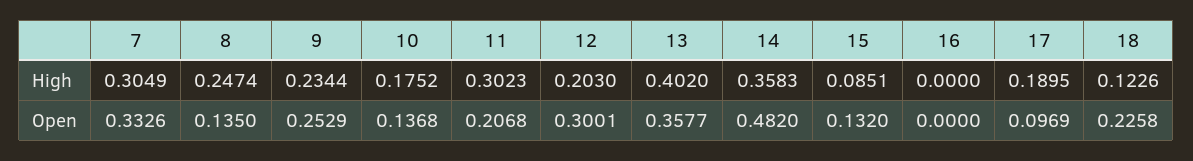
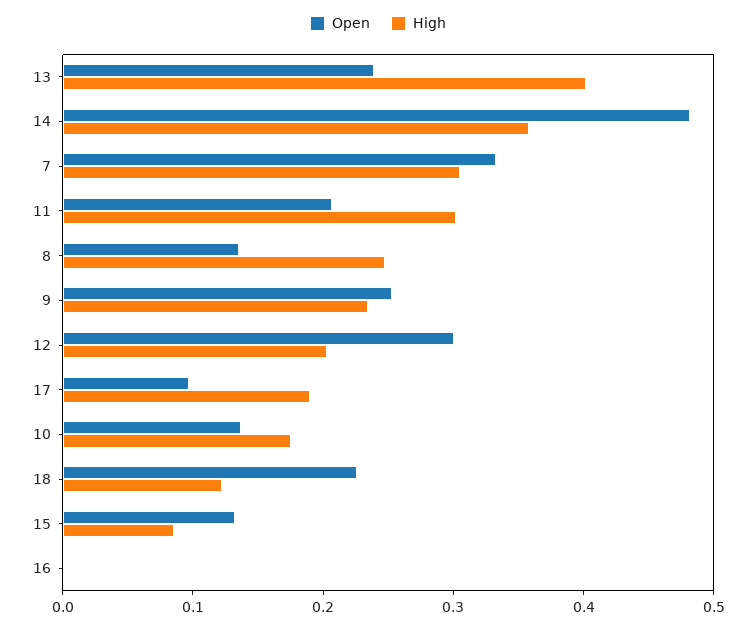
  {
    "High": {
      "7": 0.3049,
      "8": 0.2474,
      "9": 0.2344,
      "10": 0.1752,
      "11": 0.3023,
      "12": 0.203,
      "13": 0.402,
      "14": 0.3583,
      "15": 0.0851,
      "16": 0,
      "17": 0.1895,
      "18": 0.1226
    },
    "Open": {
      "7": 0.3326,
      "8": 0.135,
      "9": 0.2529,
      "10": 0.1368,
      "11": 0.2068,
      "12": 0.3001,
-     "13": 0.3577,
+     "13": 0.24,
      "14": 0.482,
      "15": 0.132,
      "16": 0,
      "17": 0.0969,
      "18": 0.2258
    }
  }

